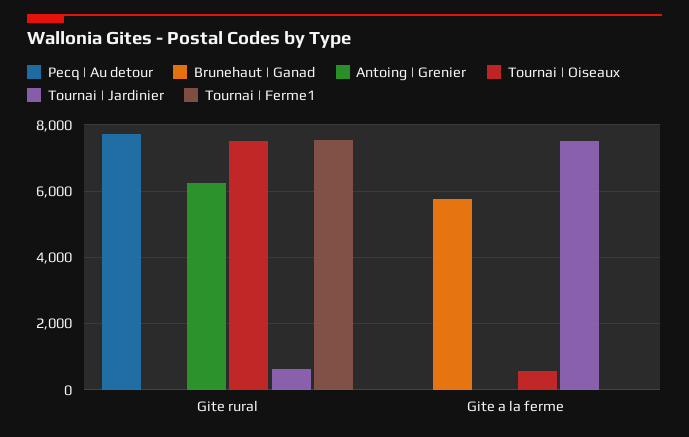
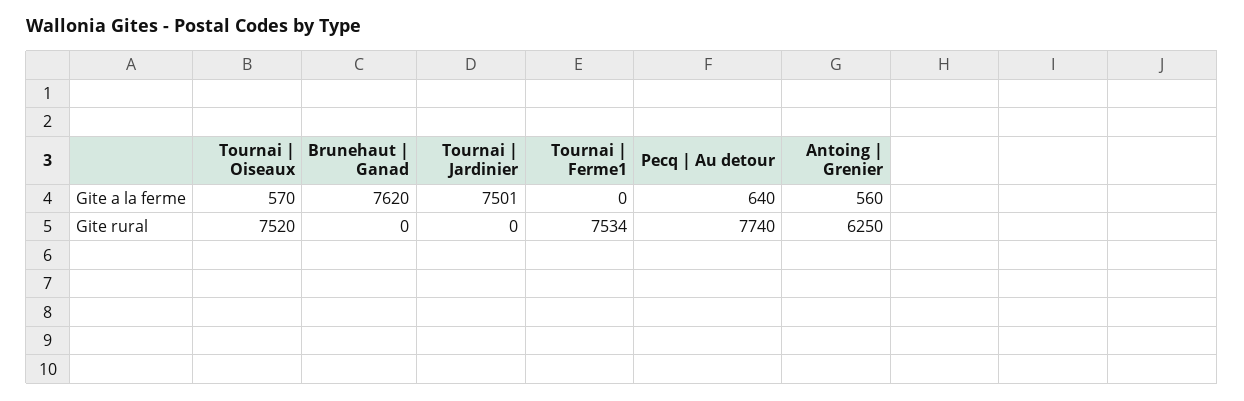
  {
    "Pecq | Au detour": {
      "Gite rural": 7740,
-     "Gite a la ferme": 0
+     "Gite a la ferme": 640
    },
    "Brunehaut | Ganad": {
      "Gite rural": 0,
-     "Gite a la ferme": 5800
+     "Gite a la ferme": 7620
    },
    "Antoing | Grenier": {
      "Gite rural": 6250,
-     "Gite a la ferme": 0
+     "Gite a la ferme": 560
    },
    "Tournai | Oiseaux": {
      "Gite rural": 7520,
      "Gite a la ferme": 570
    },
    "Tournai | Jardinier": {
-     "Gite rural": 600,
+     "Gite rural": 0,
      "Gite a la ferme": 7501
    },
    "Tournai | Ferme1": {
      "Gite rural": 7534,
      "Gite a la ferme": 0
    }
  }

